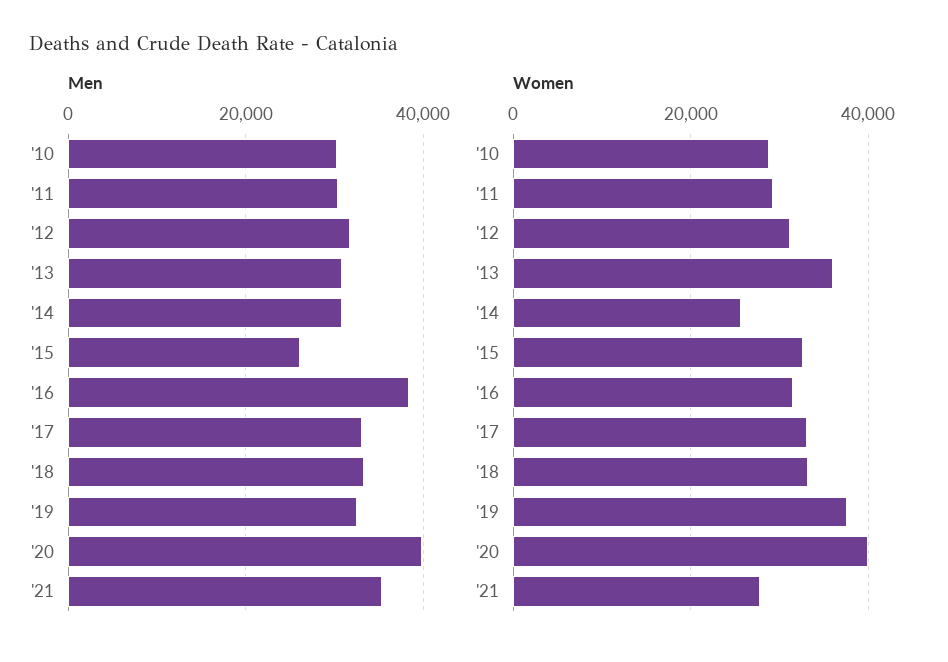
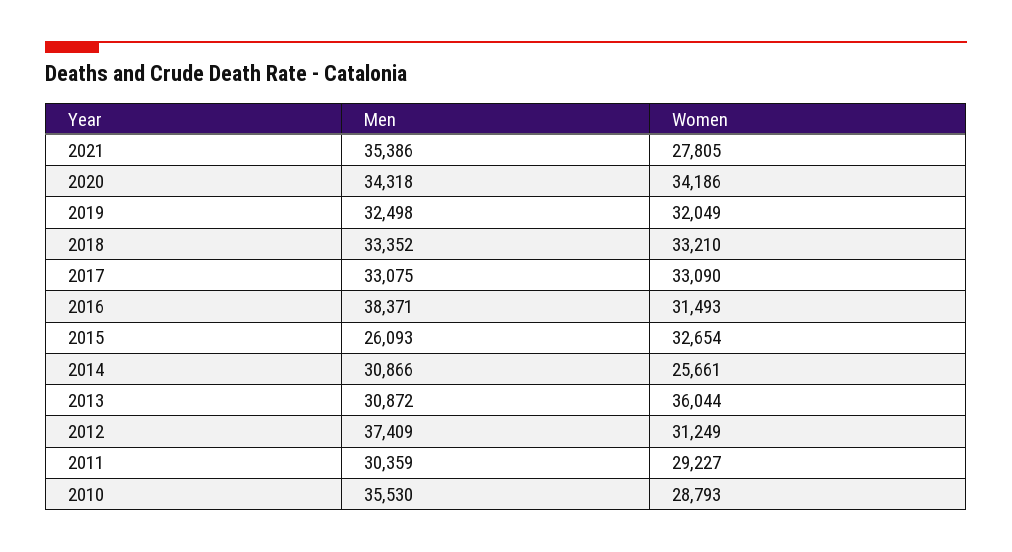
  {
    "Men": {
-     "'10": 30000,
+     "'10": 35530,
      "'11": 30359,
-     "'12": 32000,
+     "'12": 37409,
      "'13": 30872,
      "'14": 30866,
      "'15": 26093,
      "'16": 38371,
      "'17": 33075,
      "'18": 33352,
      "'19": 32498,
-     "'20": 40000,
+     "'20": 34318,
      "'21": 35386
    },
    "Women": {
      "'10": 28793,
      "'11": 29227,
      "'12": 31249,
      "'13": 36044,
      "'14": 25661,
      "'15": 32654,
      "'16": 31493,
      "'17": 33090,
      "'18": 33210,
-     "'19": 38000,
+     "'19": 32049,
-     "'20": 40000,
+     "'20": 34186,
      "'21": 27805
    }
  }

